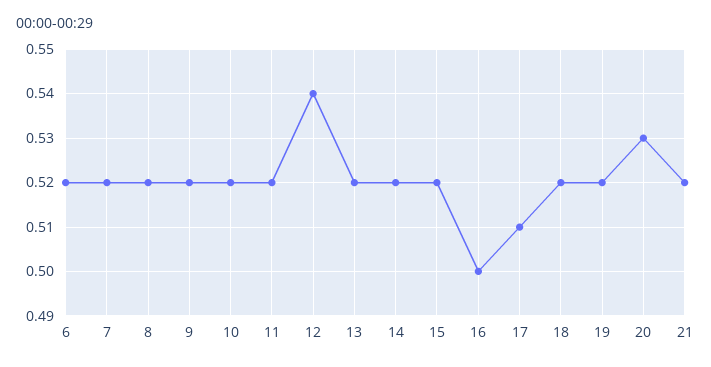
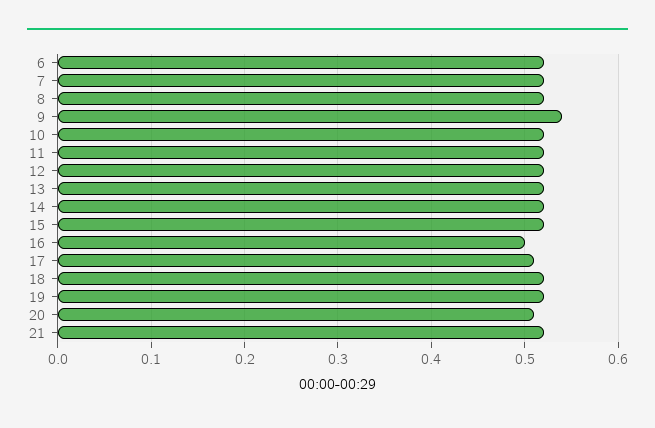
  {
    "6": 0.52,
    "7": 0.52,
    "8": 0.52,
-   "9": 0.52,
+   "9": 0.54,
    "10": 0.52,
    "11": 0.52,
-   "12": 0.54,
+   "12": 0.52,
    "13": 0.52,
    "14": 0.52,
    "15": 0.52,
    "16": 0.5,
    "17": 0.51,
    "18": 0.52,
    "19": 0.52,
-   "20": 0.53,
+   "20": 0.51,
    "21": 0.52
  }

